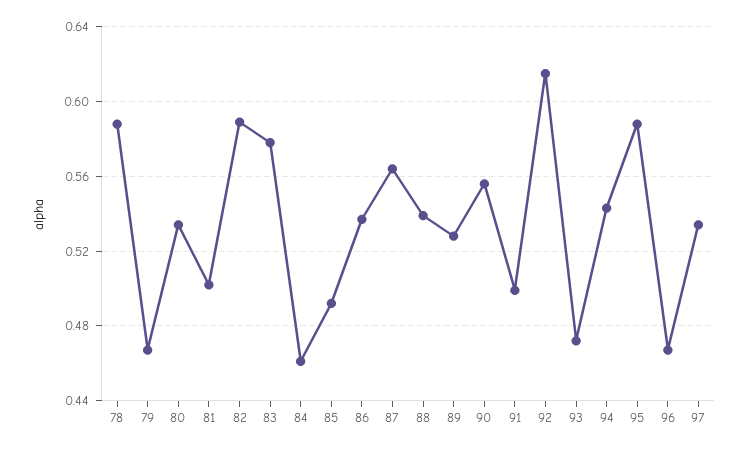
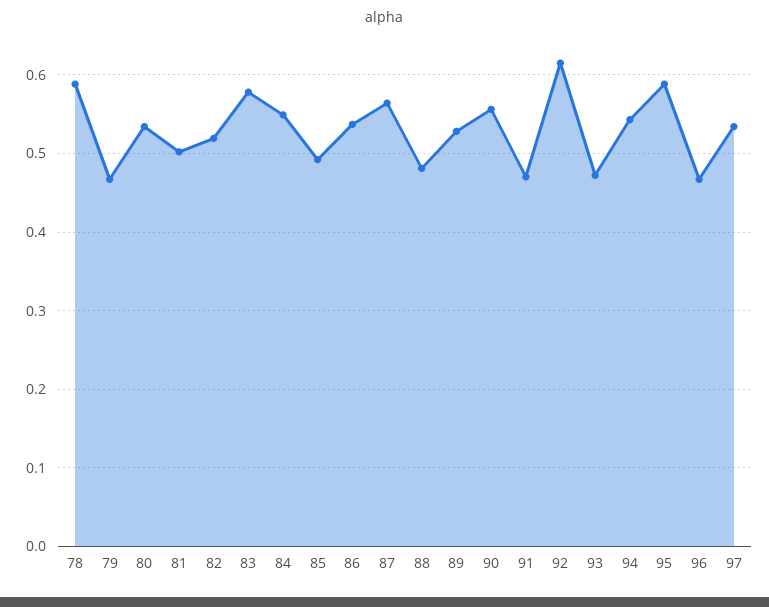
  {
    "78": 0.59,
    "79": 0.465,
    "80": 0.535,
    "81": 0.5,
-   "82": 0.59,
+   "82": 0.52,
    "83": 0.58,
-   "84": 0.46,
+   "84": 0.55,
    "85": 0.49,
    "86": 0.535,
    "87": 0.565,
-   "88": 0.54,
+   "88": 0.48,
    "89": 0.53,
    "90": 0.555,
-   "91": 0.5,
+   "91": 0.47,
    "92": 0.615,
    "93": 0.47,
    "94": 0.545,
    "95": 0.59,
    "96": 0.465,
    "97": 0.535
  }

